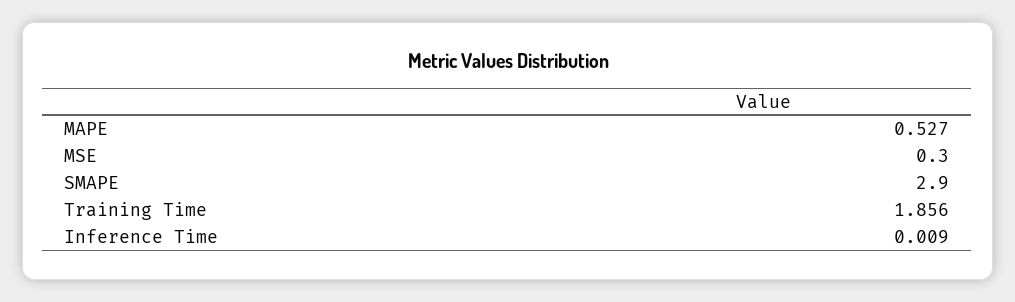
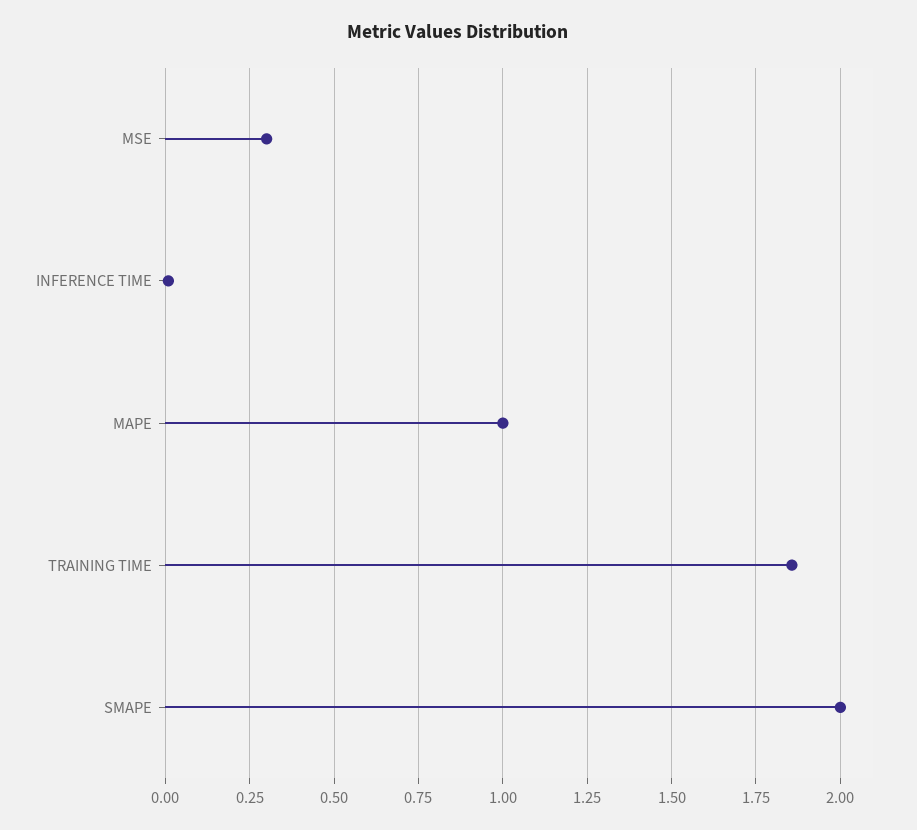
  {
-   "MAPE": 0.527,
+   "MAPE": 1,
    "MSE": 0.3,
-   "SMAPE": 2.9,
+   "SMAPE": 2,
    "Training Time": 1.856,
    "Inference Time": 0.009
  }

